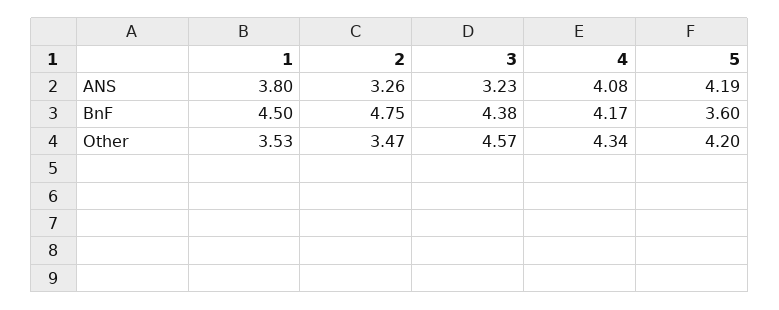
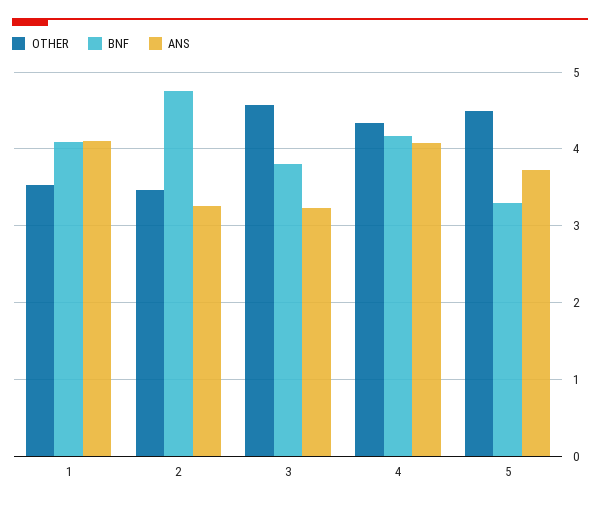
  {
    "ANS": {
-     "1": 3.8,
+     "1": 4.1,
      "2": 3.26,
      "3": 3.23,
      "4": 4.08,
-     "5": 4.19
+     "5": 3.7
    },
    "BnF": {
-     "1": 4.5,
+     "1": 4.1,
      "2": 4.75,
-     "3": 4.38,
+     "3": 3.8,
      "4": 4.17,
-     "5": 3.6
+     "5": 3.3
    },
    "Other": {
      "1": 3.53,
      "2": 3.47,
      "3": 4.57,
      "4": 4.34,
-     "5": 4.2
+     "5": 4.5
    }
  }

